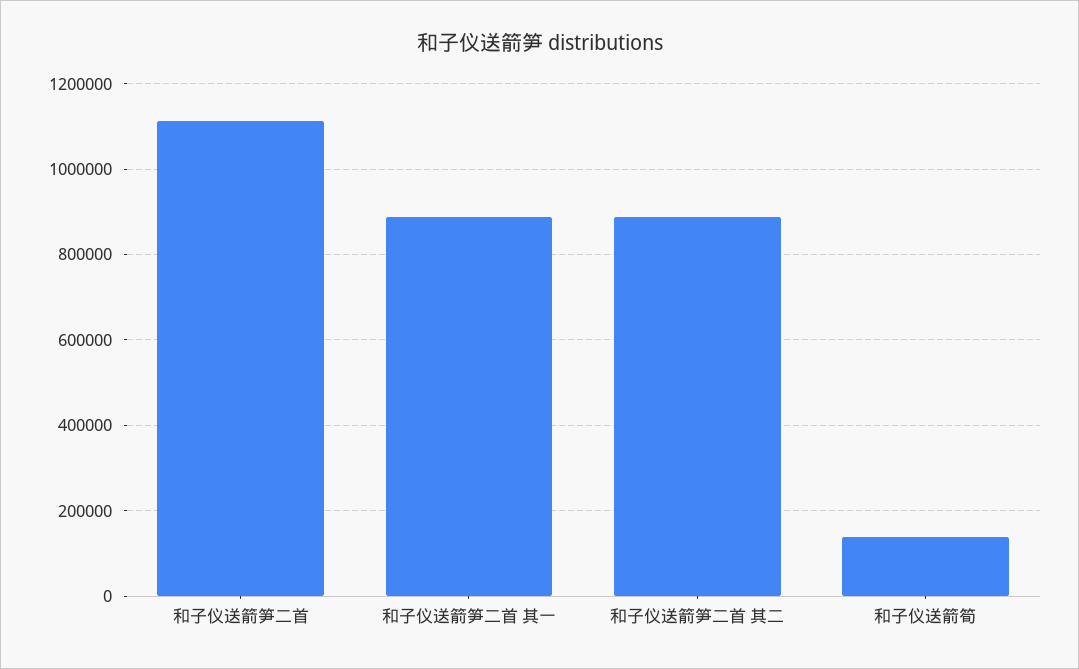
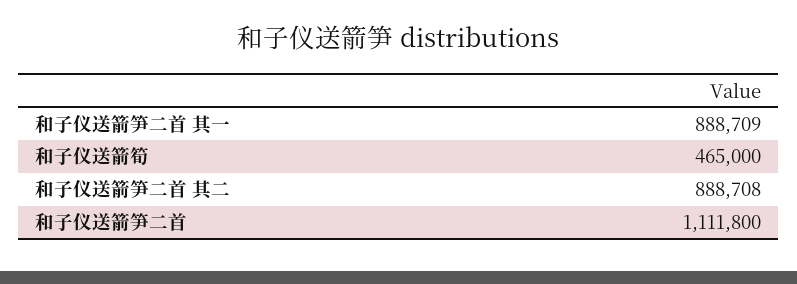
  {
    "和子仪送箭笋二首": 1111800,
    "和子仪送箭笋二首 其一": 888709,
    "和子仪送箭笋二首 其二": 888708,
-   "和子仪送箭筍": 140000
+   "和子仪送箭筍": 465000
  }

